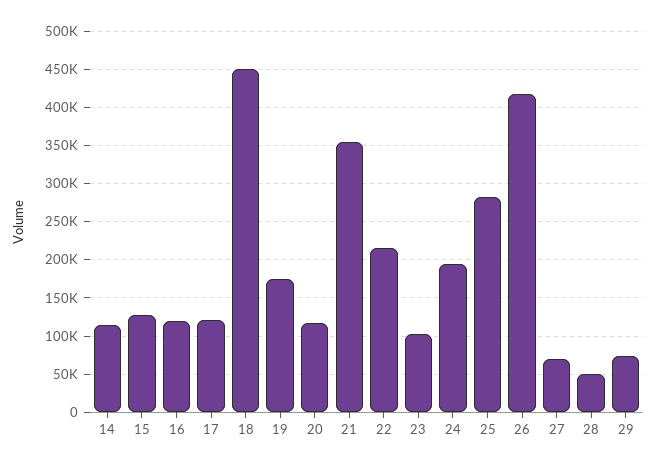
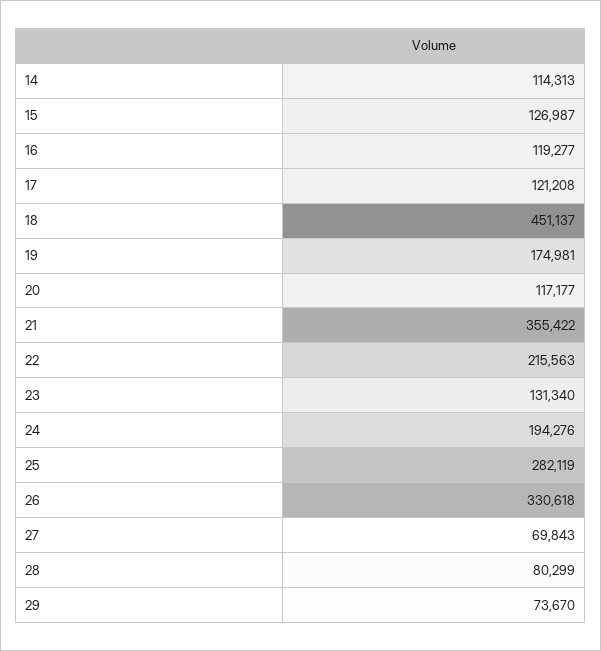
  {
    "14": 114313,
    "15": 126987,
    "16": 119277,
    "17": 121208,
    "18": 451137,
    "19": 174981,
    "20": 117177,
    "21": 355422,
    "22": 215563,
-   "23": 100000,
+   "23": 131340,
    "24": 194276,
    "25": 282119,
-   "26": 420000,
+   "26": 330618,
    "27": 69843,
-   "28": 50000,
+   "28": 80299,
    "29": 73670
  }

